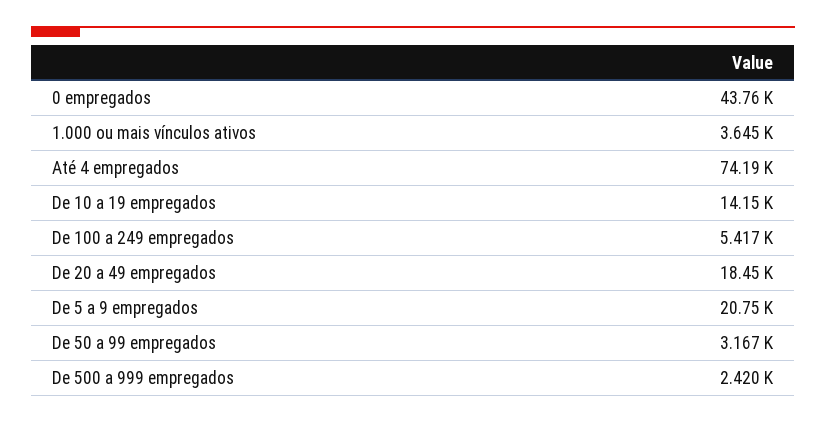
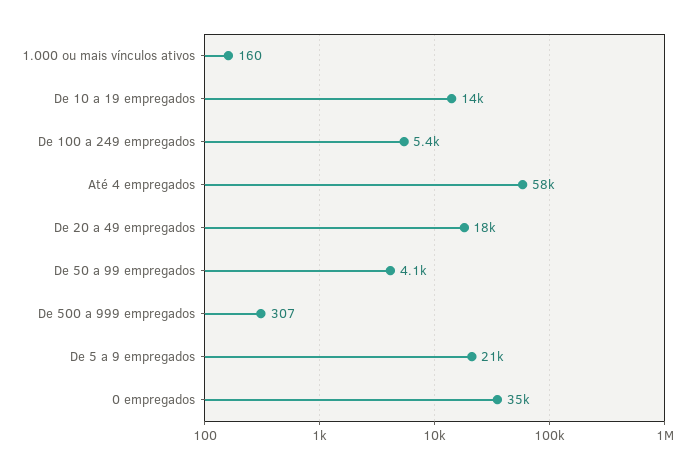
  {
-   "0 empregados": 43760,
+   "0 empregados": 35000,
-   "1.000 ou mais vínculos ativos": 3645,
+   "1.000 ou mais vínculos ativos": 160,
-   "Até 4 empregados": 74190,
+   "Até 4 empregados": 58000,
    "De 10 a 19 empregados": 14150,
    "De 100 a 249 empregados": 5417,
    "De 20 a 49 empregados": 18450,
    "De 5 a 9 empregados": 20750,
-   "De 50 a 99 empregados": 3167,
+   "De 50 a 99 empregados": 4100,
-   "De 500 a 999 empregados": 2420
+   "De 500 a 999 empregados": 307
  }

